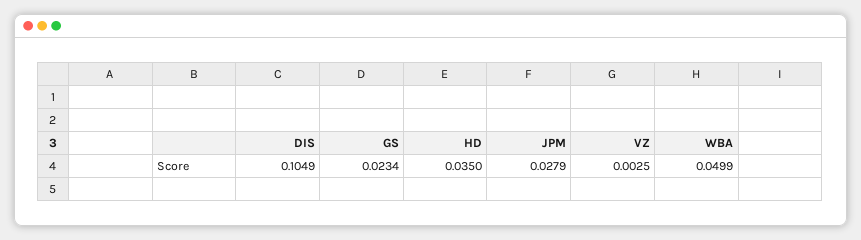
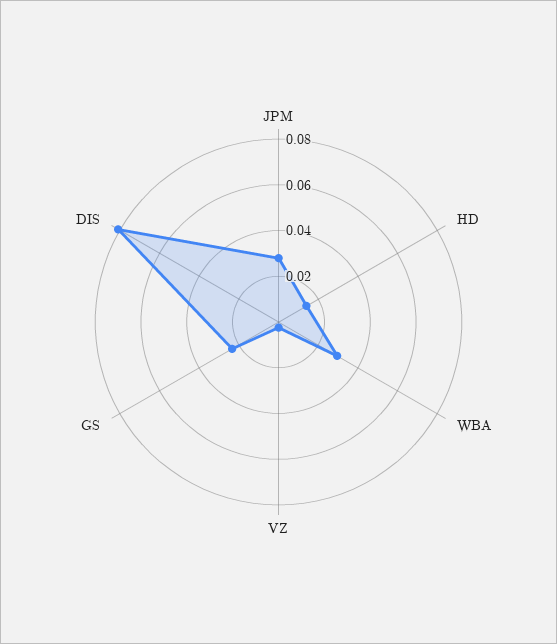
  {
-   "DIS": 0.1049,
+   "DIS": 0.08,
    "GS": 0.0234,
-   "HD": 0.035,
+   "HD": 0.015,
    "JPM": 0.0279,
    "VZ": 0.0025,
-   "WBA": 0.0499
+   "WBA": 0.03
  }

